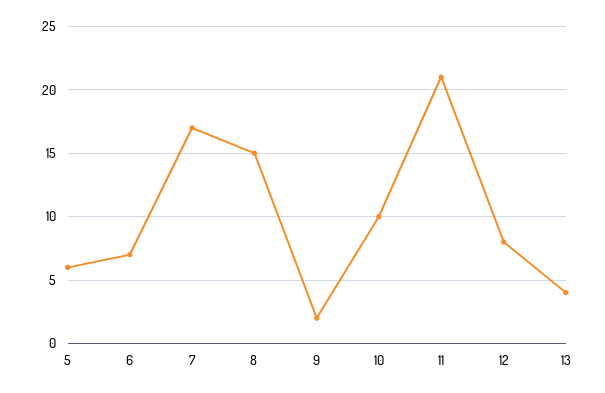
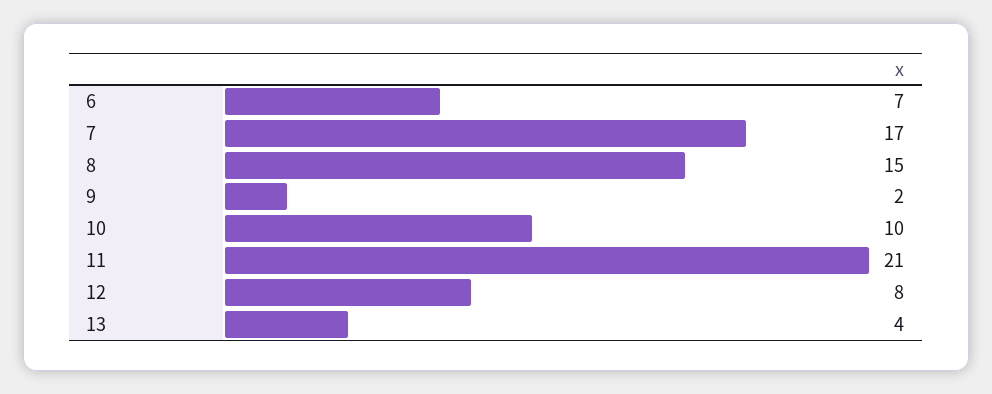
  {
-   "5": 6,
    "6": 7,
    "7": 17,
    "8": 15,
    "9": 2,
    "10": 10,
    "11": 21,
    "12": 8,
    "13": 4
  }

